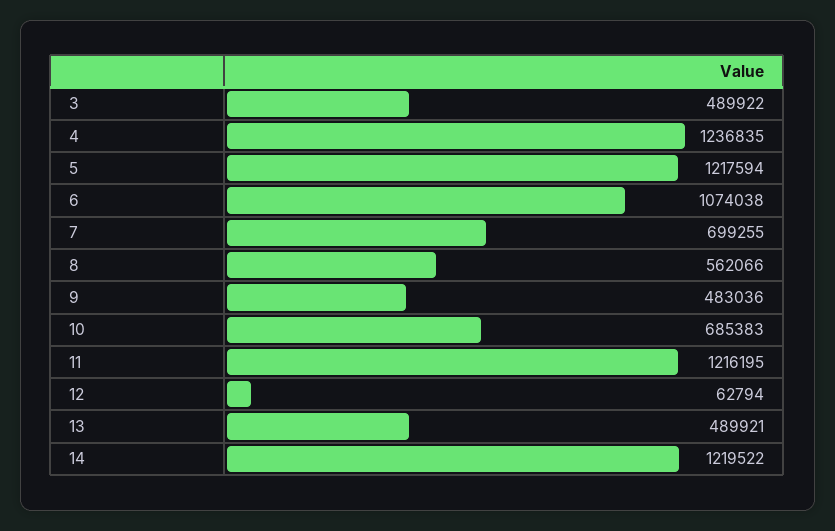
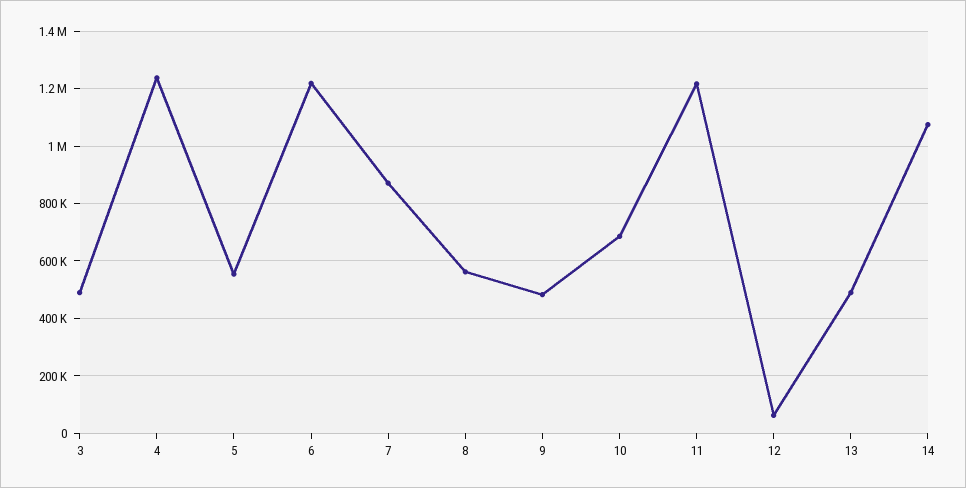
  {
    "3": 489922,
    "4": 1236835,
-   "5": 1217594,
+   "5": 550000,
-   "6": 1074038,
+   "6": 1225000,
-   "7": 699255,
+   "7": 875000,
    "8": 562066,
    "9": 483036,
    "10": 685383,
    "11": 1216195,
    "12": 62794,
    "13": 489921,
-   "14": 1219522
+   "14": 1075000
  }

